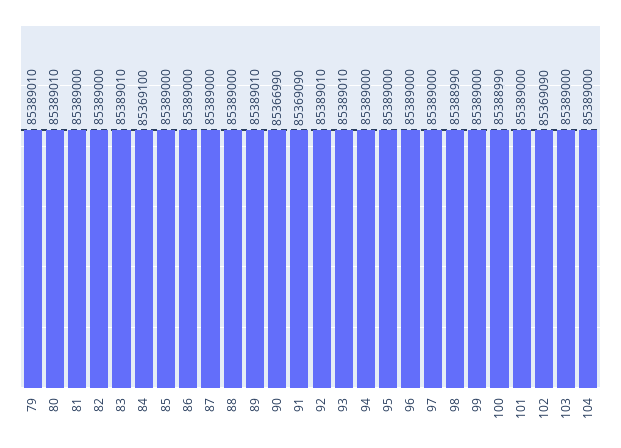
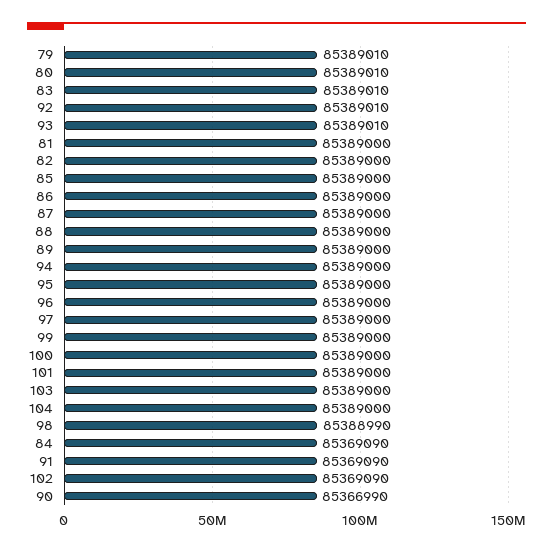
  {
    "79": 85389010,
    "80": 85389010,
    "81": 85389000,
    "82": 85389000,
    "83": 85389010,
-   "84": 85369100,
+   "84": 85369090,
    "85": 85389000,
    "86": 85389000,
    "87": 85389000,
    "88": 85389000,
-   "89": 85389010,
+   "89": 85389000,
    "90": 85366990,
    "91": 85369090,
    "92": 85389010,
    "93": 85389010,
    "94": 85389000,
    "95": 85389000,
    "96": 85389000,
    "97": 85389000,
    "98": 85388990,
    "99": 85389000,
-   "100": 85388990,
+   "100": 85389000,
    "101": 85389000,
    "102": 85369090,
    "103": 85389000,
    "104": 85389000
  }

